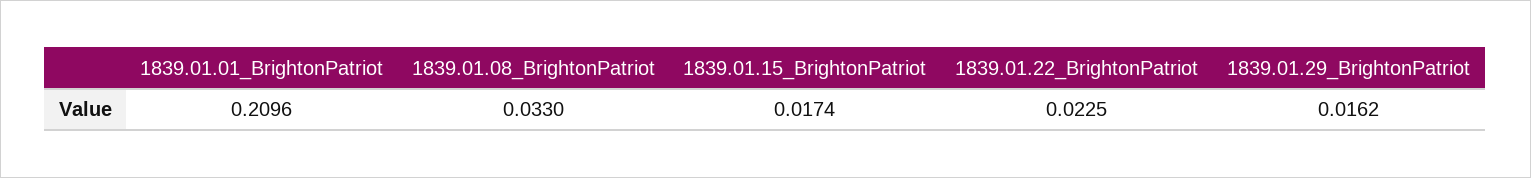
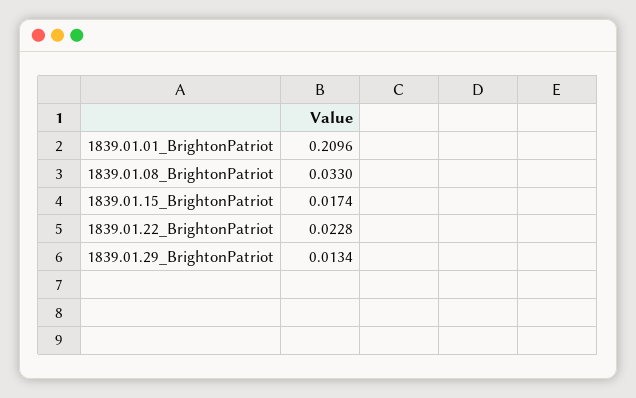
  {
    "1839.01.01_BrightonPatriot": 0.2096,
    "1839.01.08_BrightonPatriot": 0.033,
    "1839.01.15_BrightonPatriot": 0.0174,
-   "1839.01.22_BrightonPatriot": 0.0225,
+   "1839.01.22_BrightonPatriot": 0.0228,
-   "1839.01.29_BrightonPatriot": 0.0162
+   "1839.01.29_BrightonPatriot": 0.0134
  }

